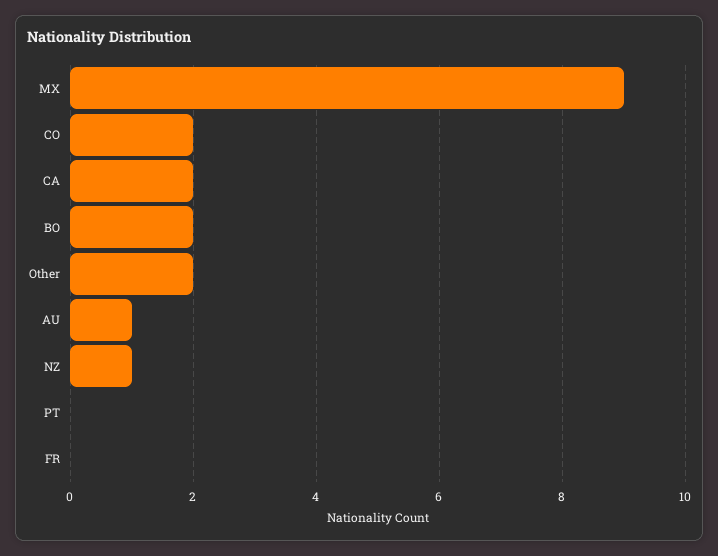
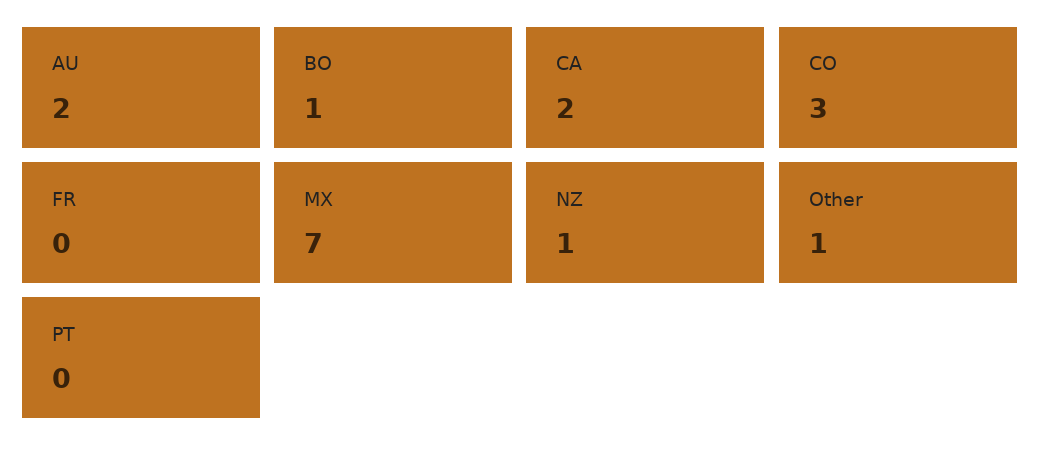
  {
-   "MX": 9,
+   "MX": 7,
-   "CO": 2,
+   "CO": 3,
    "CA": 2,
-   "BO": 2,
+   "BO": 1,
-   "Other": 2,
+   "Other": 1,
-   "AU": 1,
+   "AU": 2,
    "NZ": 1,
    "PT": 0,
    "FR": 0
  }

